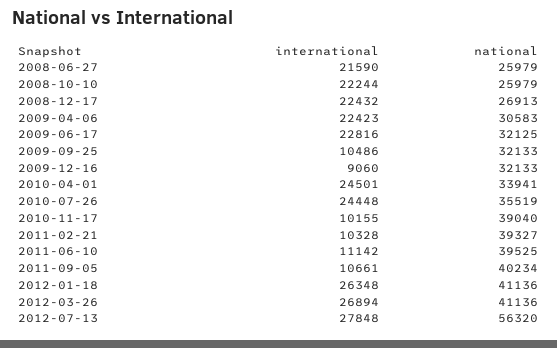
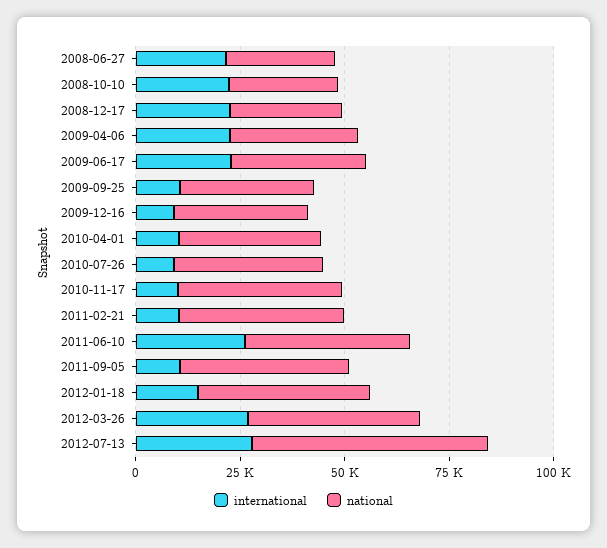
  {
    "international": {
      "2008-06-27": 21590,
      "2008-10-10": 22244,
      "2008-12-17": 22432,
      "2009-04-06": 22423,
      "2009-06-17": 22816,
      "2009-09-25": 10486,
      "2009-12-16": 9060,
-     "2010-04-01": 24501,
+     "2010-04-01": 10000,
-     "2010-07-26": 24448,
+     "2010-07-26": 10000,
      "2010-11-17": 10155,
      "2011-02-21": 10328,
-     "2011-06-10": 11142,
+     "2011-06-10": 25000,
      "2011-09-05": 10661,
-     "2012-01-18": 26348,
+     "2012-01-18": 15000,
      "2012-03-26": 26894,
      "2012-07-13": 27848
    },
    "national": {
      "2008-06-27": 25979,
      "2008-10-10": 25979,
      "2008-12-17": 26913,
      "2009-04-06": 30583,
      "2009-06-17": 32125,
      "2009-09-25": 32133,
      "2009-12-16": 32133,
      "2010-04-01": 33941,
      "2010-07-26": 35519,
      "2010-11-17": 39040,
      "2011-02-21": 39327,
      "2011-06-10": 39525,
      "2011-09-05": 40234,
      "2012-01-18": 41136,
      "2012-03-26": 41136,
      "2012-07-13": 56320
    }
  }

